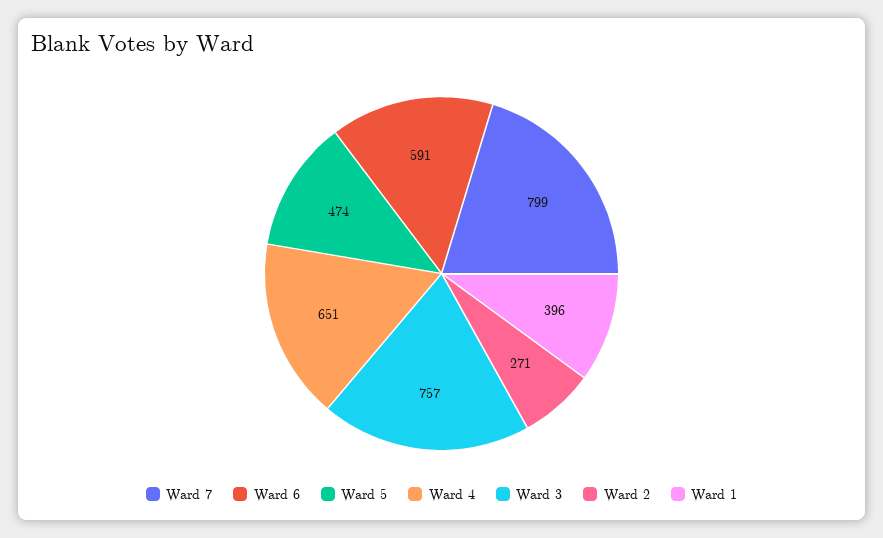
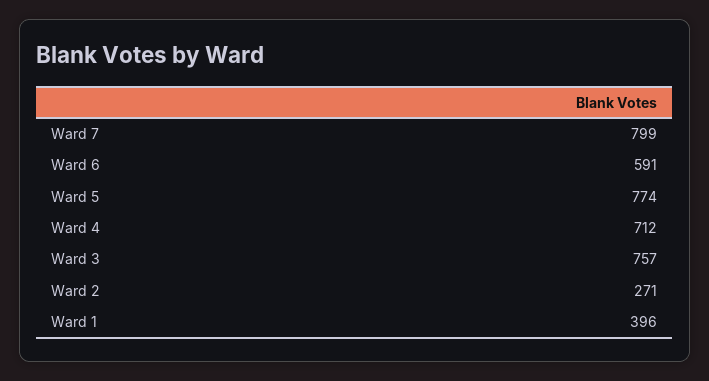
  {
    "Ward 7": 799,
    "Ward 6": 591,
-   "Ward 5": 474,
+   "Ward 5": 774,
-   "Ward 4": 651,
+   "Ward 4": 712,
    "Ward 3": 757,
    "Ward 2": 271,
    "Ward 1": 396
  }

